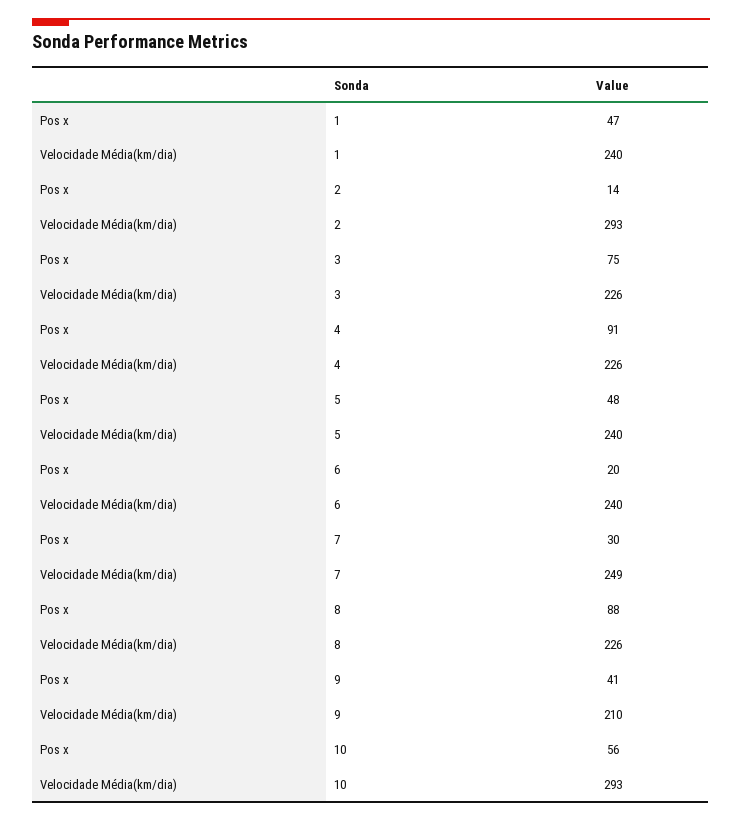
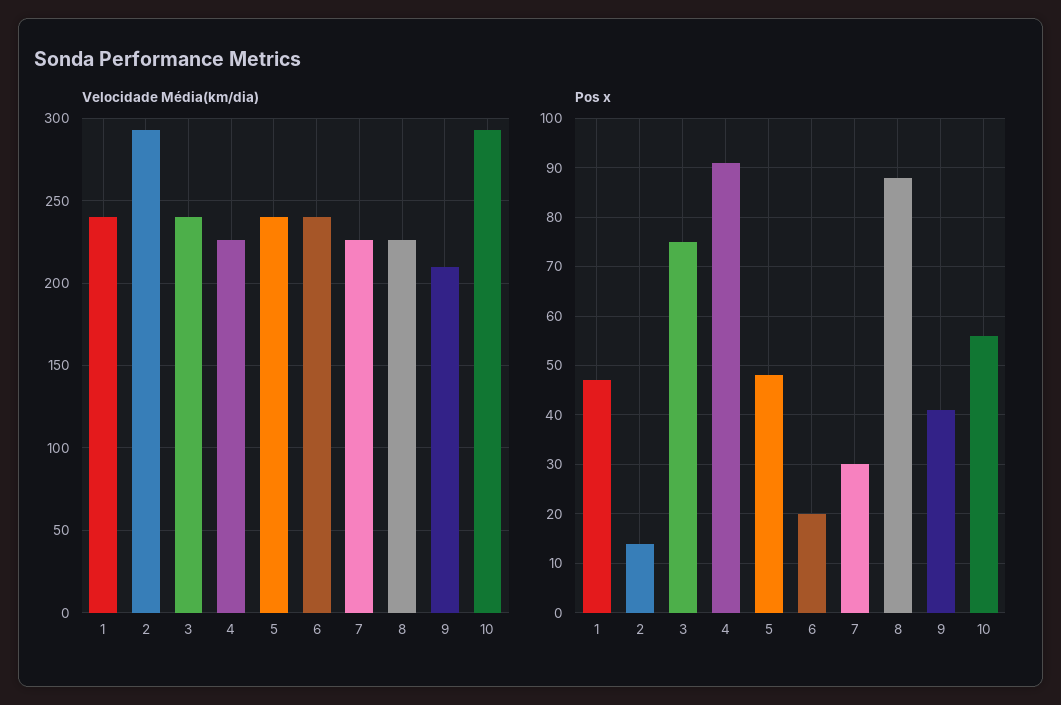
  {
    "Pos x": {
      "1": 47,
      "2": 14,
      "3": 75,
      "4": 91,
      "5": 48,
      "6": 20,
      "7": 30,
      "8": 88,
      "9": 41,
      "10": 56
    },
    "Velocidade Média(km/dia)": {
      "1": 240,
      "2": 293,
-     "3": 226,
+     "3": 240,
      "4": 226,
      "5": 240,
      "6": 240,
-     "7": 249,
+     "7": 225,
      "8": 226,
      "9": 210,
      "10": 293
    }
  }

